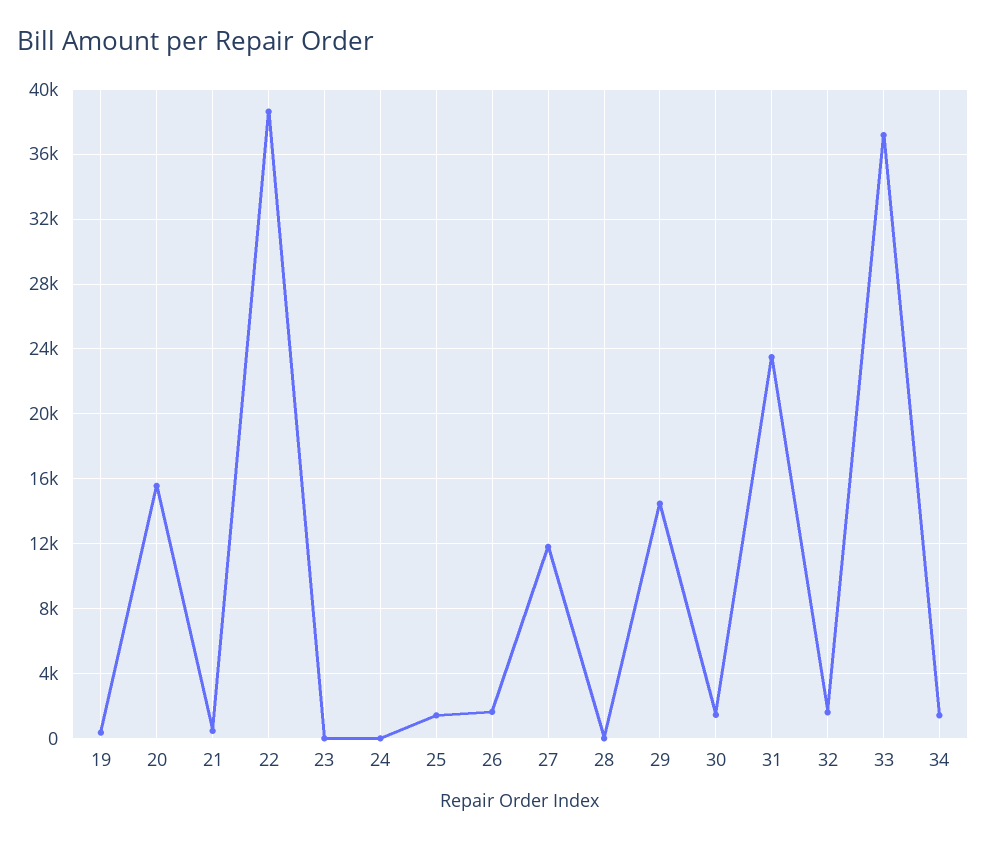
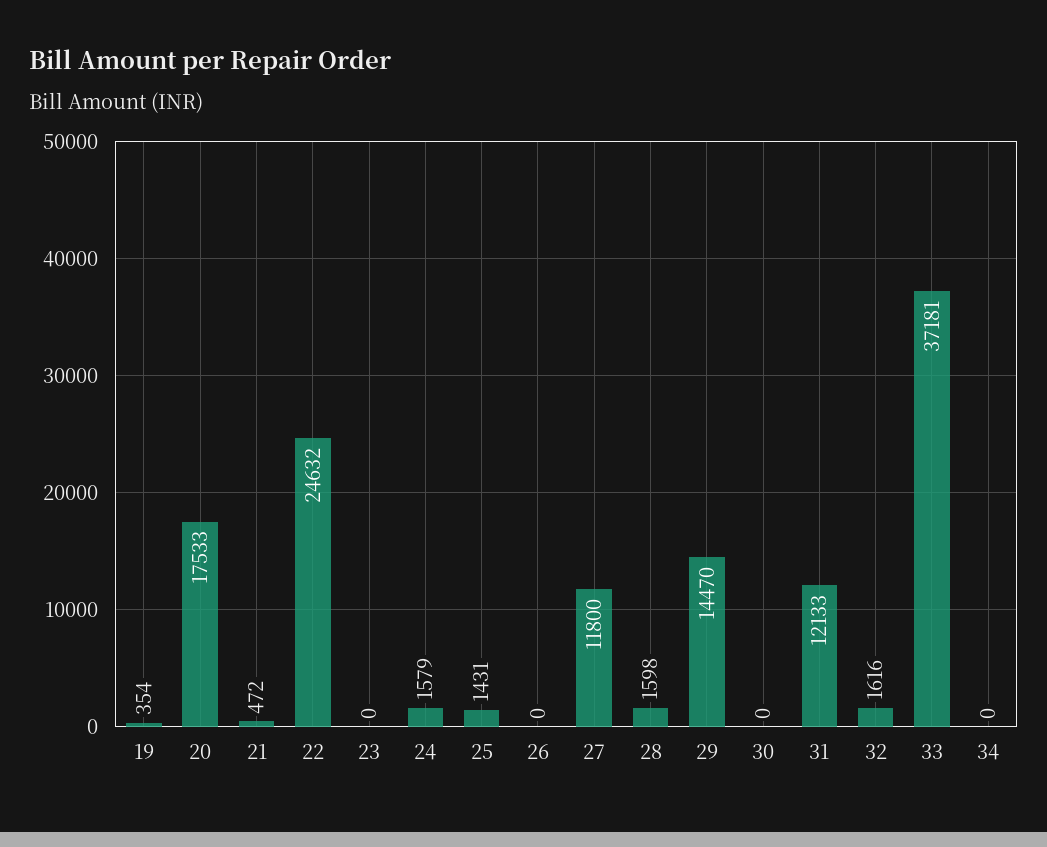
  {
    "19": 354,
-   "20": 15500,
+   "20": 17533,
    "21": 472,
-   "22": 38500,
+   "22": 24632,
    "23": 0,
-   "24": 0,
+   "24": 1579,
    "25": 1431,
-   "26": 1500,
+   "26": 0,
    "27": 11800,
-   "28": 0,
+   "28": 1598,
    "29": 14470,
-   "30": 1500,
+   "30": 0,
-   "31": 23500,
+   "31": 12133,
    "32": 1616,
    "33": 37181,
-   "34": 1500
+   "34": 0
  }

